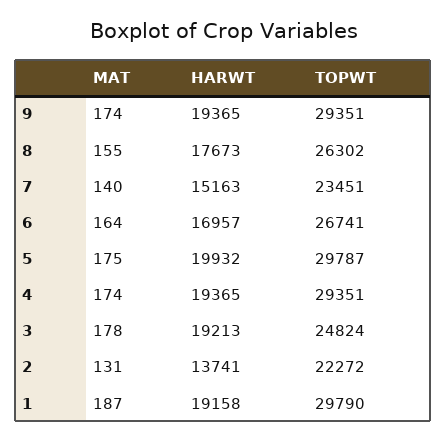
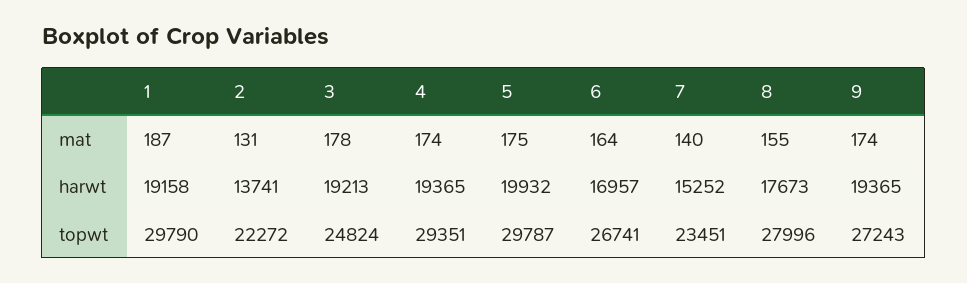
  {
    "MAT": {
      "9": 174,
      "8": 155,
      "7": 140,
      "6": 164,
      "5": 175,
      "4": 174,
      "3": 178,
      "2": 131,
      "1": 187
    },
    "HARWT": {
      "9": 19365,
      "8": 17673,
-     "7": 15163,
+     "7": 15252,
      "6": 16957,
      "5": 19932,
      "4": 19365,
      "3": 19213,
      "2": 13741,
      "1": 19158
    },
    "TOPWT": {
-     "9": 29351,
+     "9": 27243,
-     "8": 26302,
+     "8": 27996,
      "7": 23451,
      "6": 26741,
      "5": 29787,
      "4": 29351,
      "3": 24824,
      "2": 22272,
      "1": 29790
    }
  }

